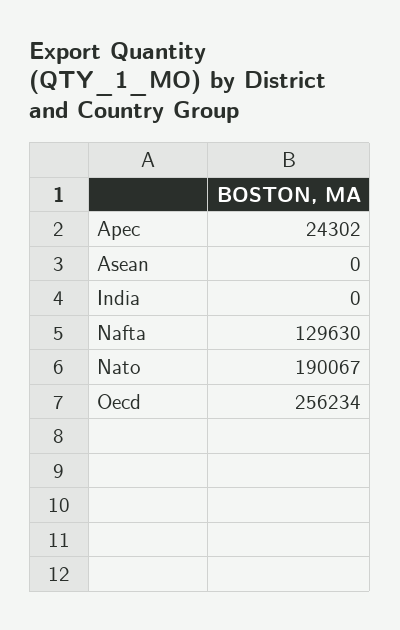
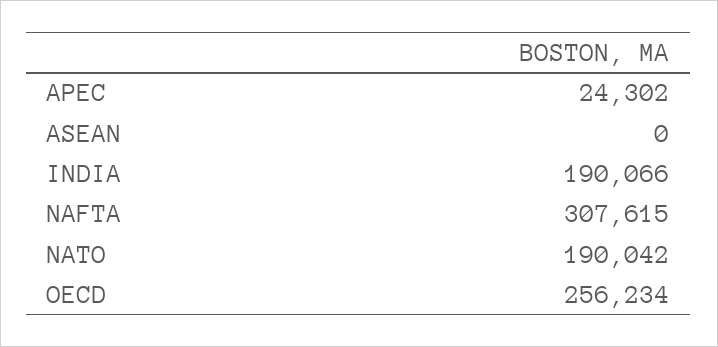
  {
    "Apec": 24302,
    "Asean": 0,
-   "India": 0,
+   "India": 190066,
-   "Nafta": 129630,
+   "Nafta": 307615,
-   "Nato": 190067,
+   "Nato": 190042,
    "Oecd": 256234
  }

